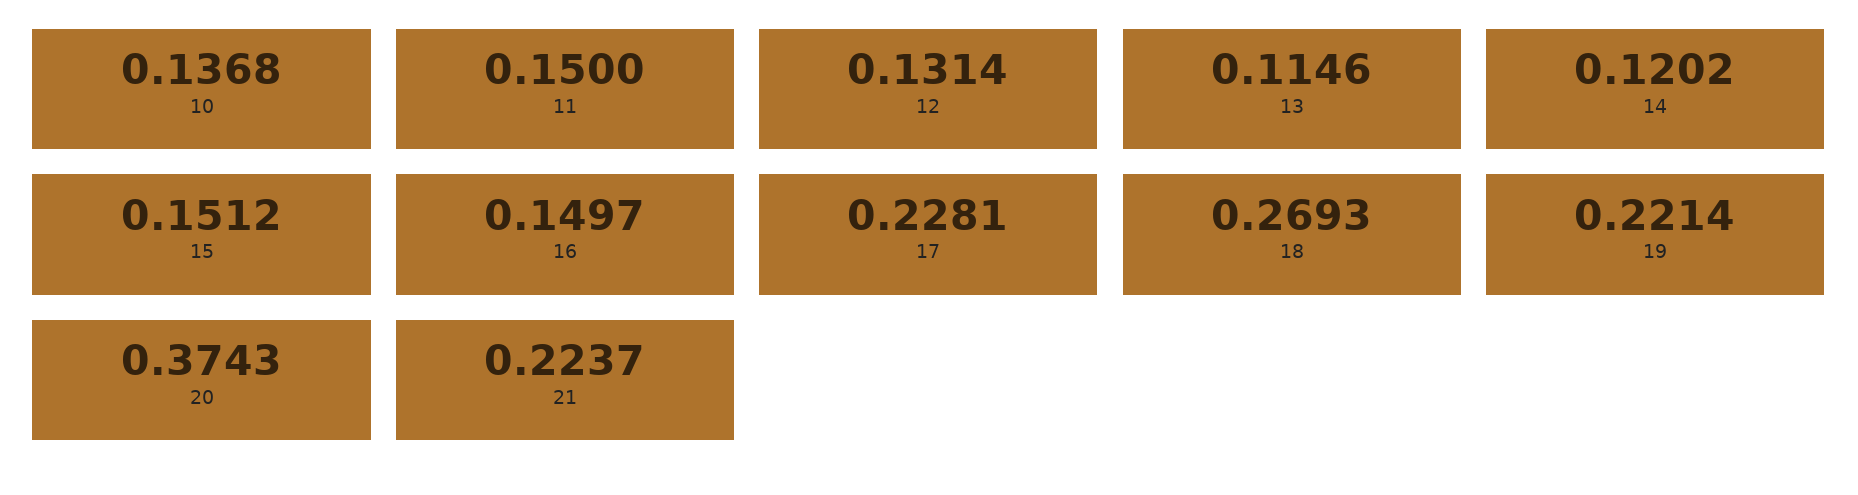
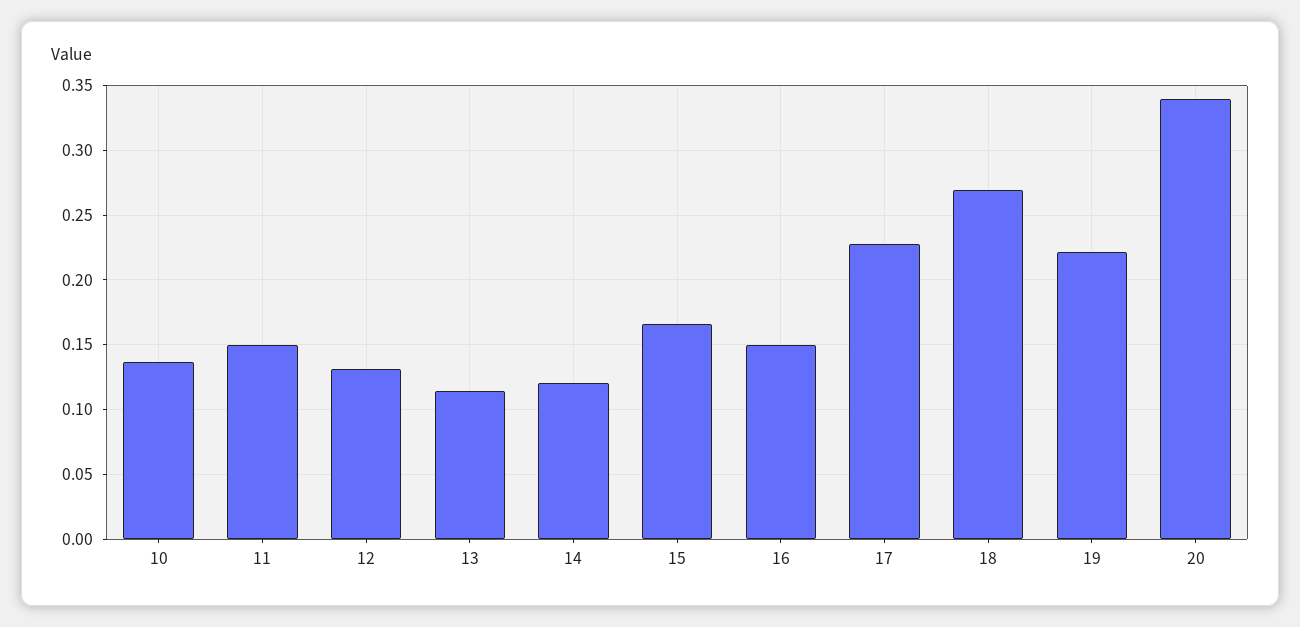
  {
    "10": 0.1368,
    "11": 0.15,
    "12": 0.1314,
    "13": 0.1146,
    "14": 0.1202,
-   "15": 0.1512,
+   "15": 0.165,
    "16": 0.1497,
    "17": 0.2281,
    "18": 0.2693,
    "19": 0.2214,
-   "20": 0.3743,
+   "20": 0.34
-   "21": 0.2237
  }

